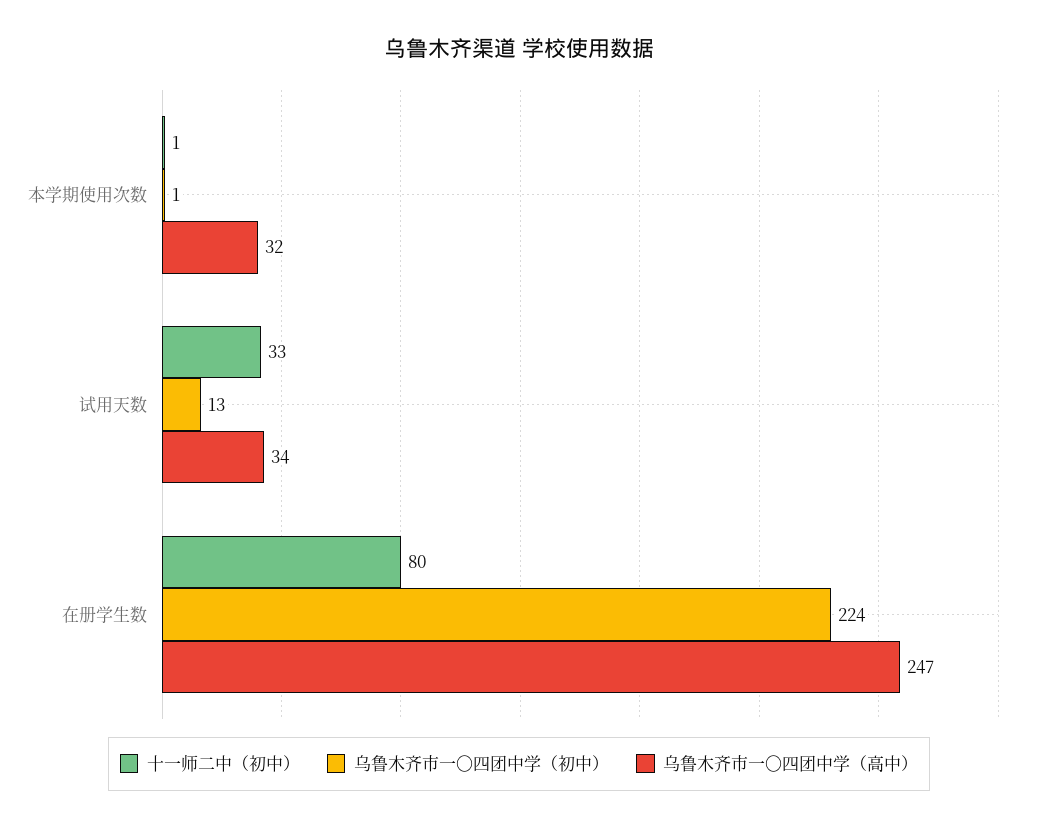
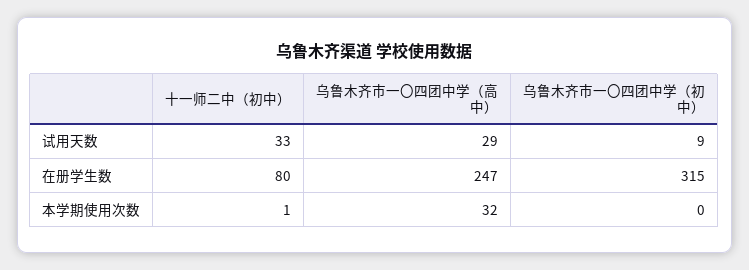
  {
    "十一师二中（初中）": {
      "本学期使用次数": 1,
      "试用天数": 33,
      "在册学生数": 80
    },
    "乌鲁木齐市一〇四团中学（初中）": {
-     "本学期使用次数": 1,
+     "本学期使用次数": 0,
-     "试用天数": 13,
+     "试用天数": 9,
-     "在册学生数": 224
+     "在册学生数": 315
    },
    "乌鲁木齐市一〇四团中学（高中）": {
      "本学期使用次数": 32,
-     "试用天数": 34,
+     "试用天数": 29,
      "在册学生数": 247
    }
  }

